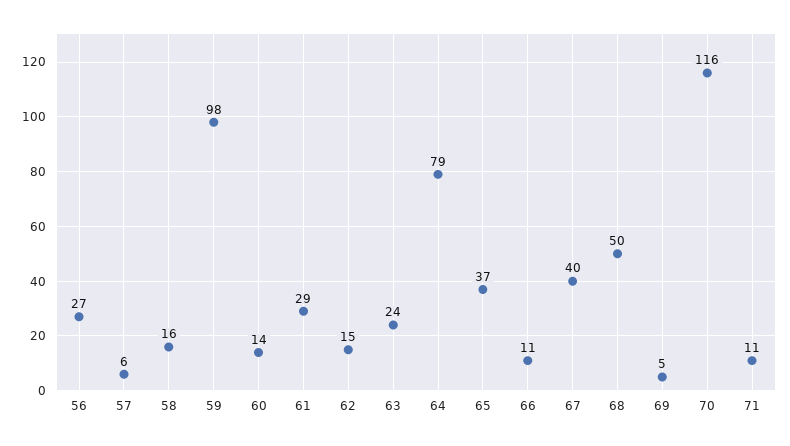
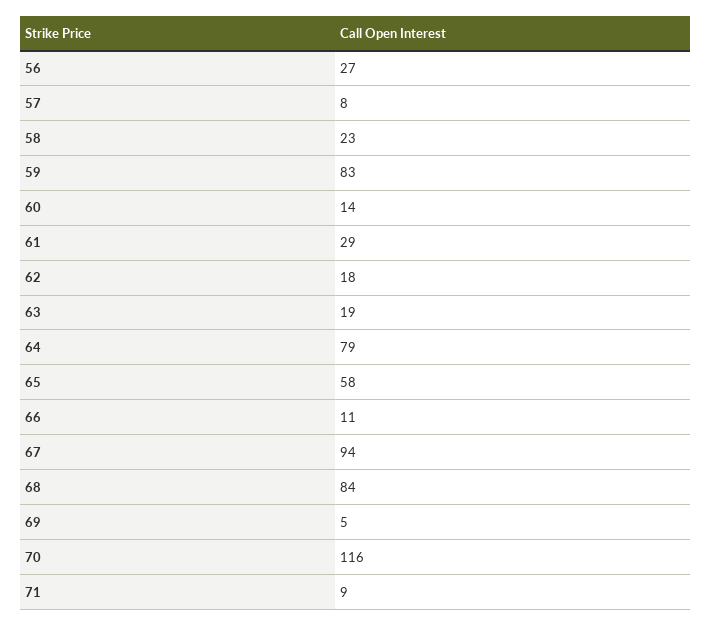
  {
    "56": 27,
-   "57": 6,
+   "57": 8,
-   "58": 16,
+   "58": 23,
-   "59": 98,
+   "59": 83,
    "60": 14,
    "61": 29,
-   "62": 15,
+   "62": 18,
-   "63": 24,
+   "63": 19,
    "64": 79,
-   "65": 37,
+   "65": 58,
    "66": 11,
-   "67": 40,
+   "67": 94,
-   "68": 50,
+   "68": 84,
    "69": 5,
    "70": 116,
-   "71": 11
+   "71": 9
  }

